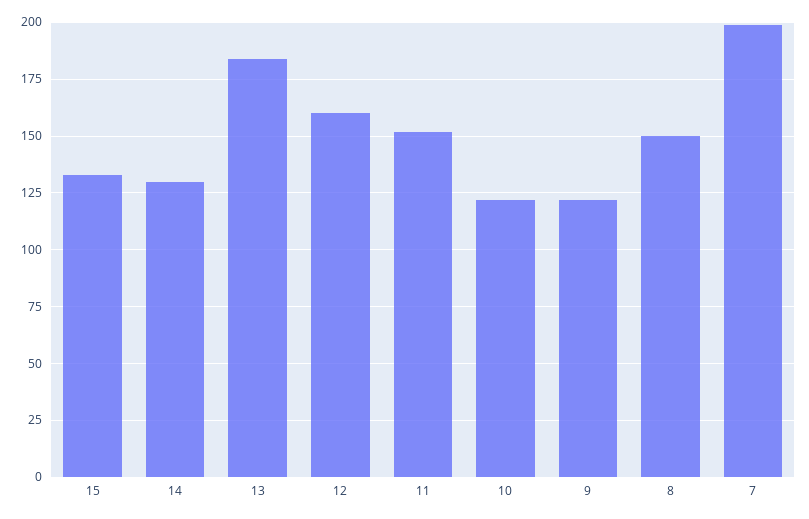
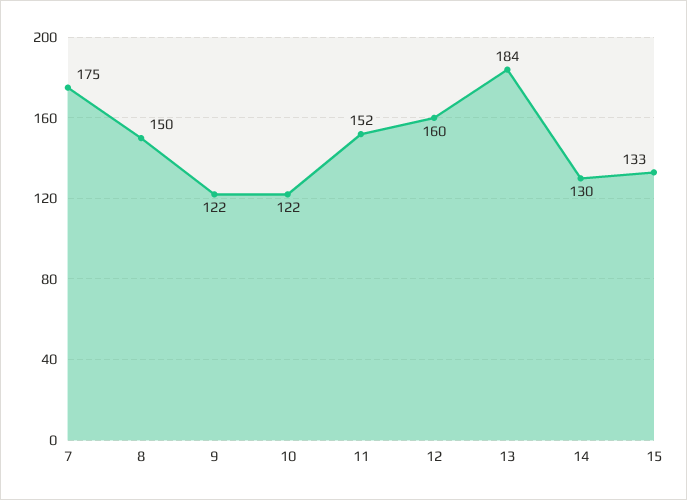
  {
    "15": 133,
    "14": 130,
    "13": 184,
    "12": 160,
    "11": 152,
    "10": 122,
    "9": 122,
    "8": 150,
-   "7": 200
+   "7": 175
  }

